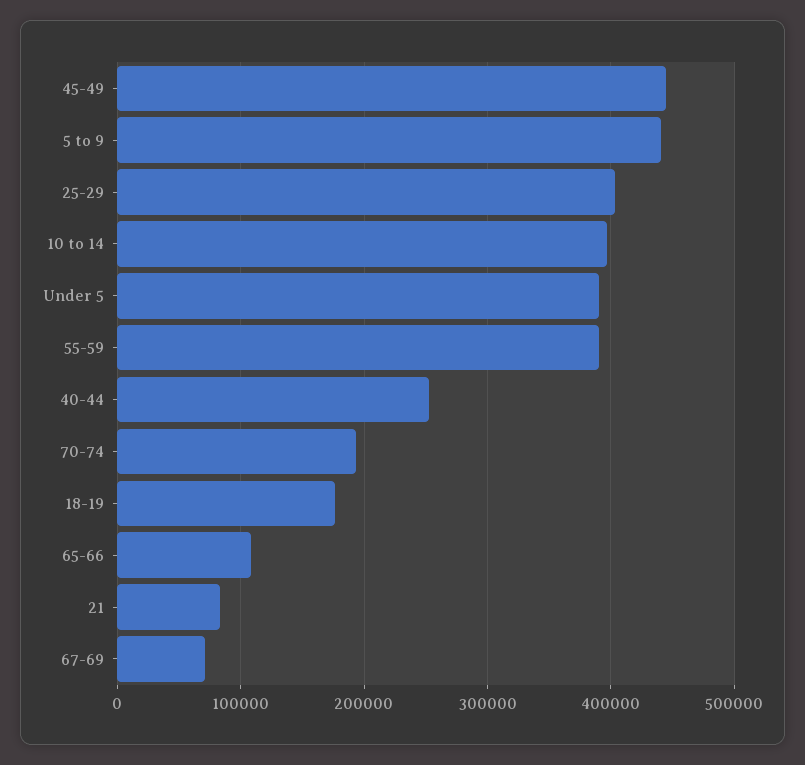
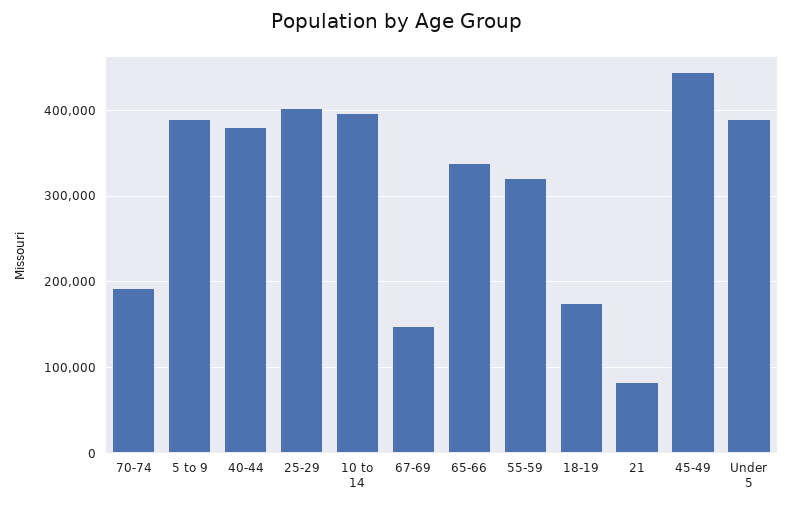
  {
    "45-49": 440000,
-   "5 to 9": 440000,
+   "5 to 9": 390000,
    "25-29": 400000,
    "10 to 14": 400000,
    "Under 5": 390000,
-   "55-59": 390000,
+   "55-59": 320000,
-   "40-44": 250000,
+   "40-44": 380000,
    "70-74": 190000,
    "18-19": 180000,
-   "65-66": 110000,
+   "65-66": 340000,
    "21": 80000,
-   "67-69": 70000
+   "67-69": 150000
  }

